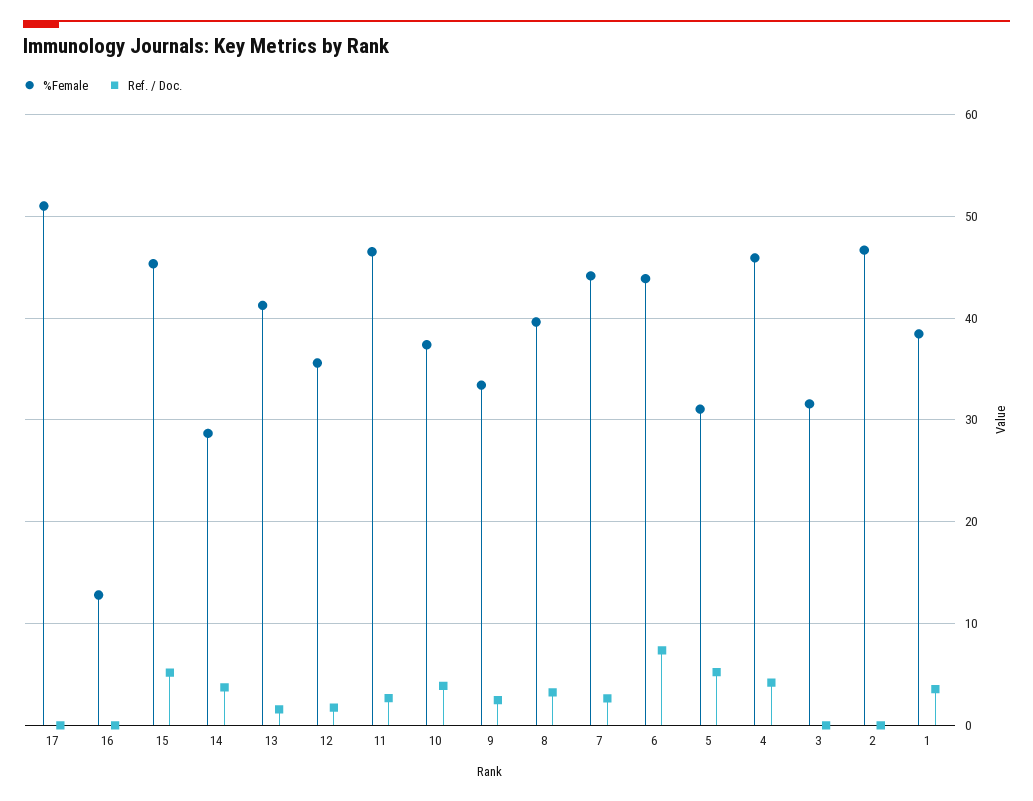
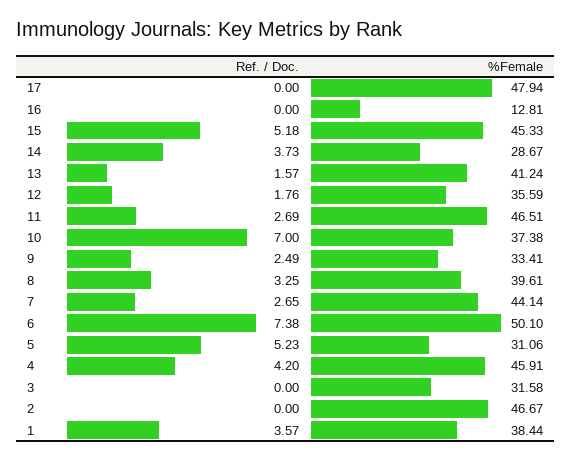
  {
    "%Female": {
-     "17": 51,
+     "17": 47.94,
      "16": 12.81,
      "15": 45.33,
      "14": 28.67,
      "13": 41.24,
      "12": 35.59,
      "11": 46.51,
      "10": 37.38,
      "9": 33.41,
      "8": 39.61,
      "7": 44.14,
-     "6": 44,
+     "6": 50.1,
      "5": 31.06,
      "4": 45.91,
      "3": 31.58,
      "2": 46.67,
      "1": 38.44
    },
    "Ref. / Doc.": {
      "17": 0,
      "16": 0,
      "15": 5.18,
      "14": 3.73,
      "13": 1.57,
      "12": 1.76,
      "11": 2.69,
-     "10": 4,
+     "10": 7,
      "9": 2.49,
      "8": 3.25,
      "7": 2.65,
      "6": 7.38,
      "5": 5.23,
      "4": 4.2,
      "3": 0,
      "2": 0,
      "1": 3.57
    }
  }

